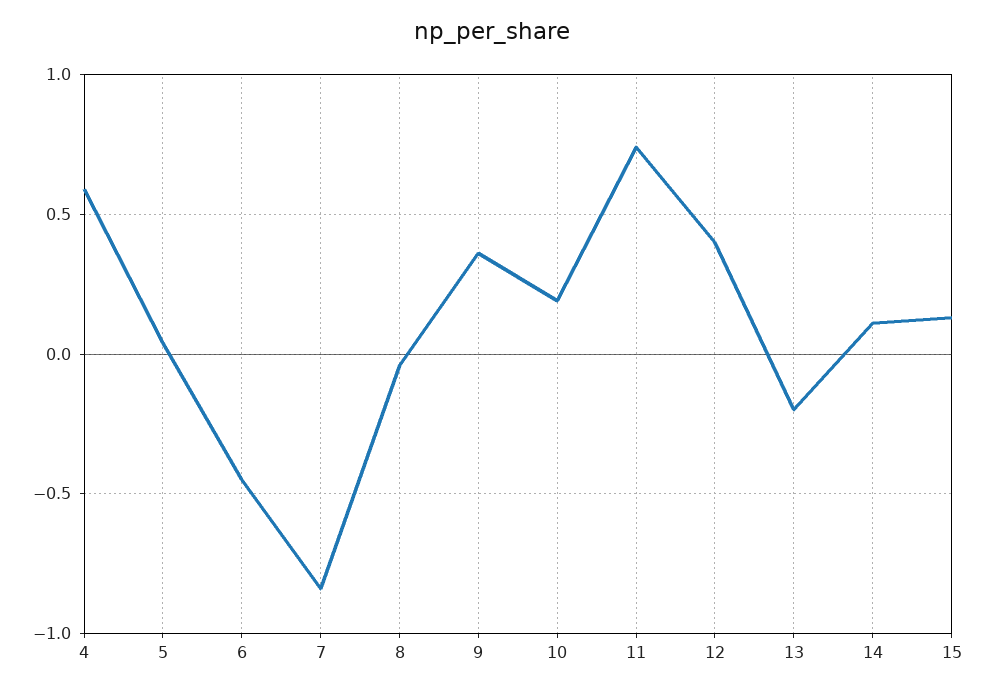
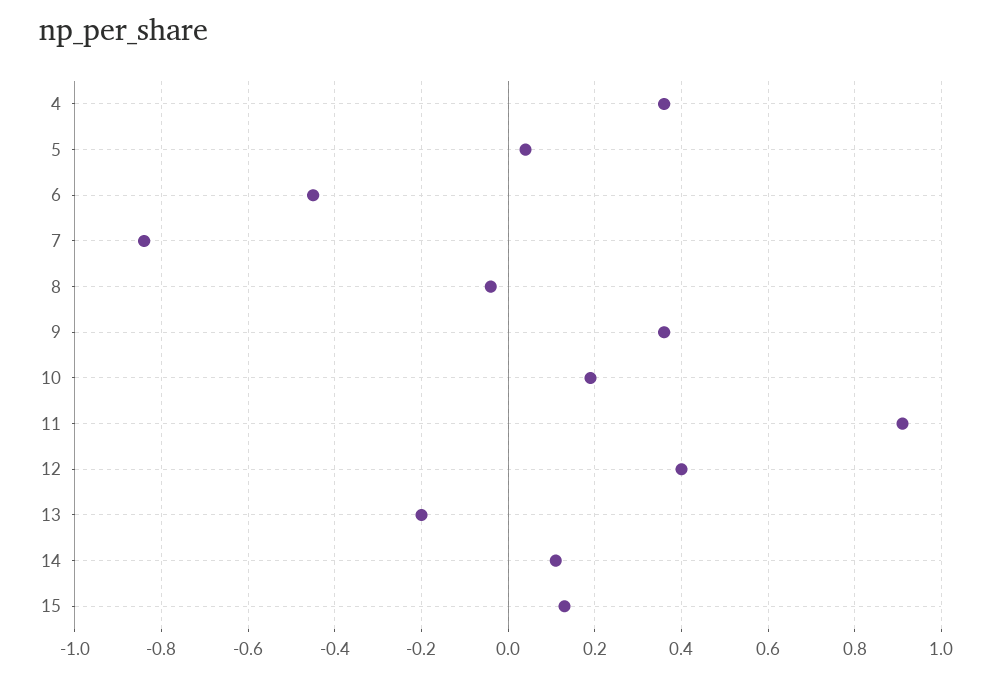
  {
-   "4": 0.6,
+   "4": 0.35,
    "5": 0.05,
    "6": -0.45,
    "7": -0.85,
    "8": -0.05,
    "9": 0.35,
    "10": 0.2,
-   "11": 0.75,
+   "11": 0.9,
    "12": 0.4,
    "13": -0.2,
    "14": 0.1,
    "15": 0.15
  }

